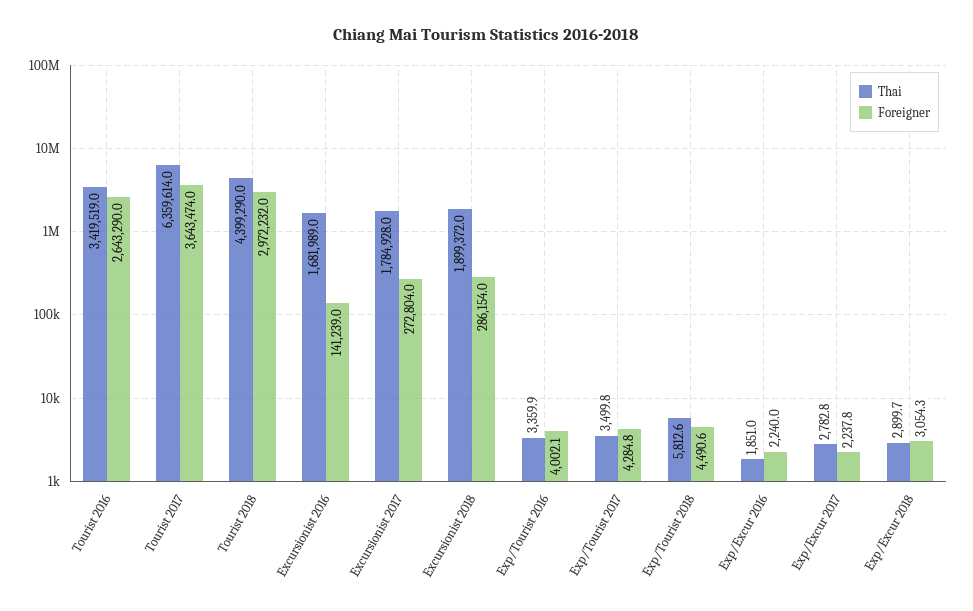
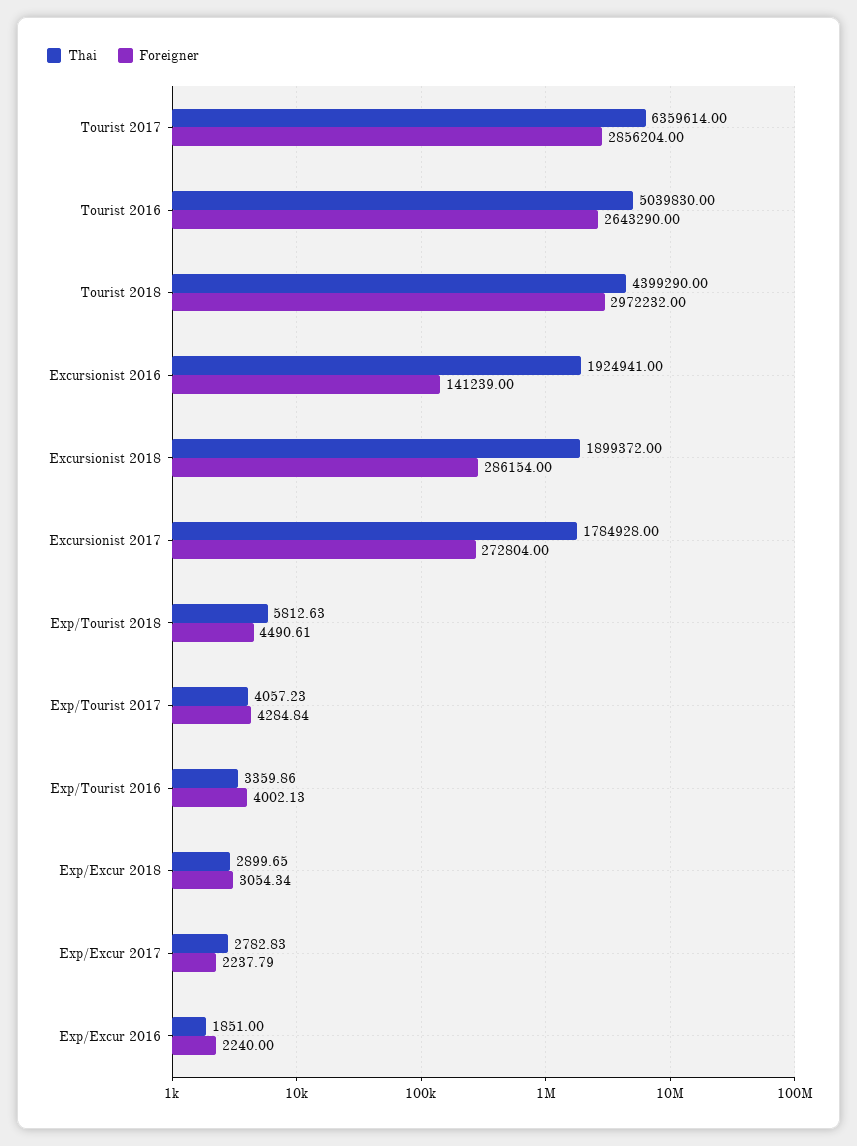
  {
    "Thai": {
-     "Tourist 2016": 3419519,
+     "Tourist 2016": 5039830,
      "Tourist 2017": 6359614,
      "Tourist 2018": 4399290,
-     "Excursionist 2016": 1681989,
+     "Excursionist 2016": 1924941,
      "Excursionist 2017": 1784928,
      "Excursionist 2018": 1899372,
      "Exp/Tourist 2016": 3359.86,
-     "Exp/Tourist 2017": 3499.8,
+     "Exp/Tourist 2017": 4057.23,
      "Exp/Tourist 2018": 5812.63,
      "Exp/Excur 2016": 1851,
      "Exp/Excur 2017": 2782.83,
      "Exp/Excur 2018": 2899.65
    },
    "Foreigner": {
      "Tourist 2016": 2643290,
-     "Tourist 2017": 3643474,
+     "Tourist 2017": 2856204,
      "Tourist 2018": 2972232,
      "Excursionist 2016": 141239,
      "Excursionist 2017": 272804,
      "Excursionist 2018": 286154,
      "Exp/Tourist 2016": 4002.13,
      "Exp/Tourist 2017": 4284.84,
      "Exp/Tourist 2018": 4490.61,
      "Exp/Excur 2016": 2240,
      "Exp/Excur 2017": 2237.79,
      "Exp/Excur 2018": 3054.34
    }
  }

